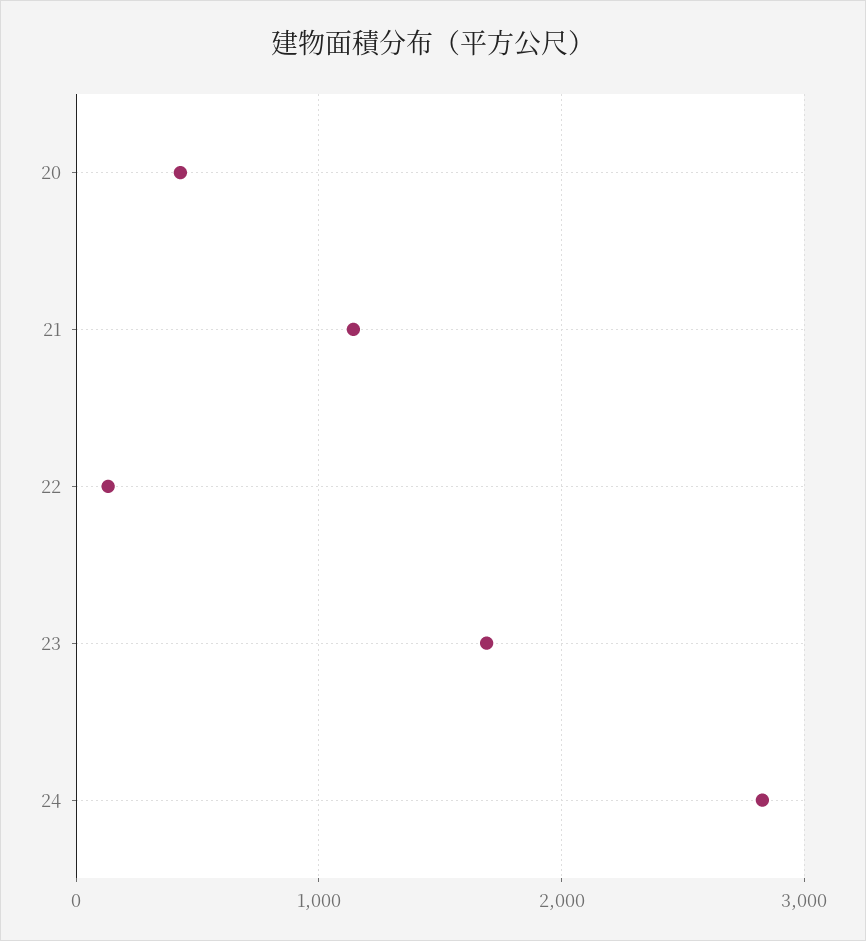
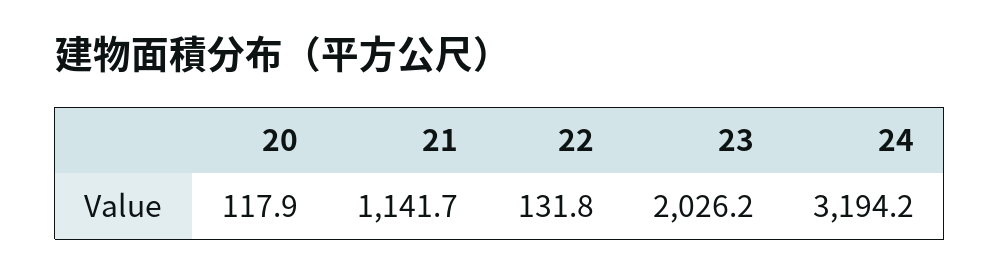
  {
-   "20": 400,
+   "20": 117.9,
    "21": 1141.7,
    "22": 131.8,
-   "23": 1700,
+   "23": 2026.2,
-   "24": 2800
+   "24": 3194.2
  }

